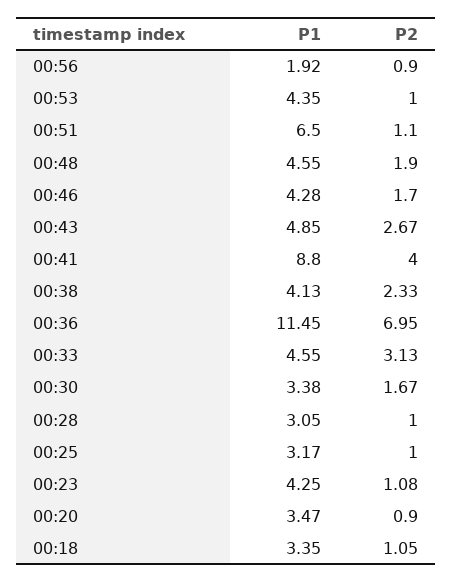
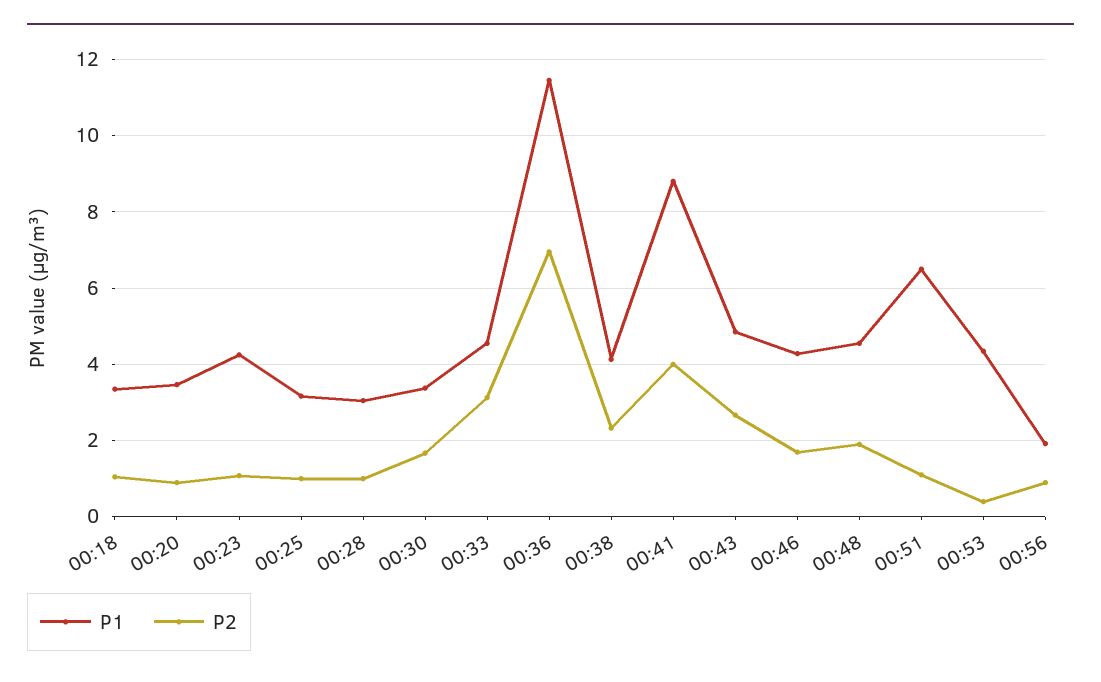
  {
    "P1": {
      "00:56": 1.92,
      "00:53": 4.35,
      "00:51": 6.5,
      "00:48": 4.55,
      "00:46": 4.28,
      "00:43": 4.85,
      "00:41": 8.8,
      "00:38": 4.13,
      "00:36": 11.45,
      "00:33": 4.55,
      "00:30": 3.38,
      "00:28": 3.05,
      "00:25": 3.17,
      "00:23": 4.25,
      "00:20": 3.47,
      "00:18": 3.35
    },
    "P2": {
      "00:56": 0.9,
-     "00:53": 1,
+     "00:53": 0.4,
      "00:51": 1.1,
      "00:48": 1.9,
      "00:46": 1.7,
      "00:43": 2.67,
      "00:41": 4,
      "00:38": 2.33,
      "00:36": 6.95,
      "00:33": 3.13,
      "00:30": 1.67,
      "00:28": 1,
      "00:25": 1,
      "00:23": 1.08,
      "00:20": 0.9,
      "00:18": 1.05
    }
  }

